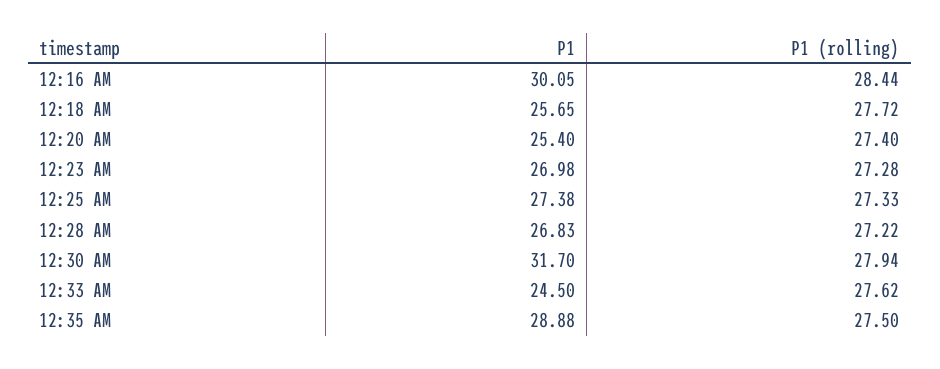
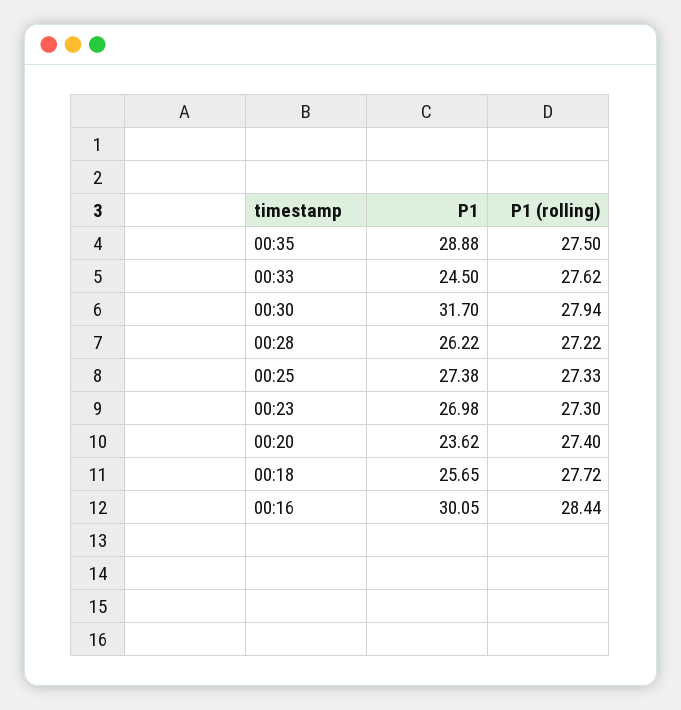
  {
    "P1": {
      "12:16 AM": 30.05,
      "12:18 AM": 25.65,
-     "12:20 AM": 25.4,
+     "12:20 AM": 23.62,
      "12:23 AM": 26.98,
      "12:25 AM": 27.38,
-     "12:28 AM": 26.83,
+     "12:28 AM": 26.22,
      "12:30 AM": 31.7,
      "12:33 AM": 24.5,
      "12:35 AM": 28.88
    },
    "P1 (rolling)": {
      "12:16 AM": 28.44,
      "12:18 AM": 27.72,
      "12:20 AM": 27.4,
-     "12:23 AM": 27.28,
+     "12:23 AM": 27.3,
      "12:25 AM": 27.33,
      "12:28 AM": 27.22,
      "12:30 AM": 27.94,
      "12:33 AM": 27.62,
      "12:35 AM": 27.5
    }
  }

